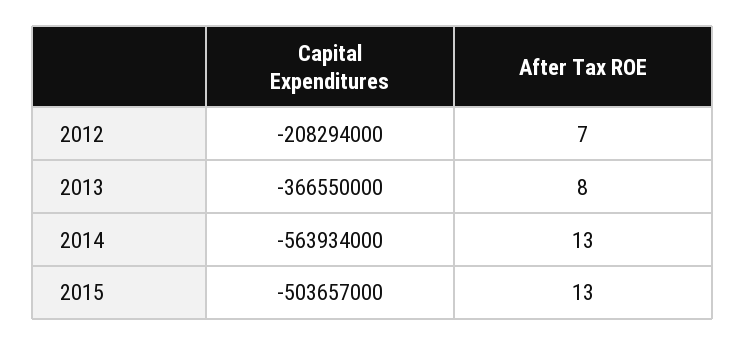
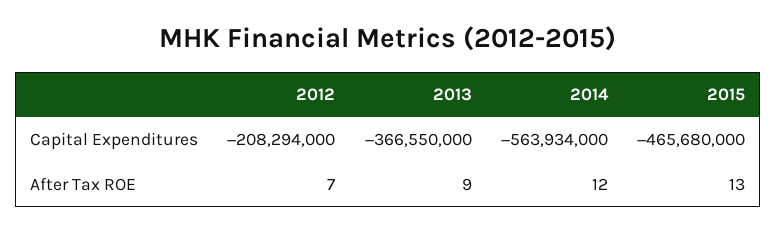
  {
    "Capital Expenditures": {
      "2012": -208294000,
      "2013": -366550000,
      "2014": -563934000,
-     "2015": -503657000
+     "2015": -465680000
    },
    "After Tax ROE": {
      "2012": 7,
-     "2013": 8,
+     "2013": 9,
-     "2014": 13,
+     "2014": 12,
      "2015": 13
    }
  }

